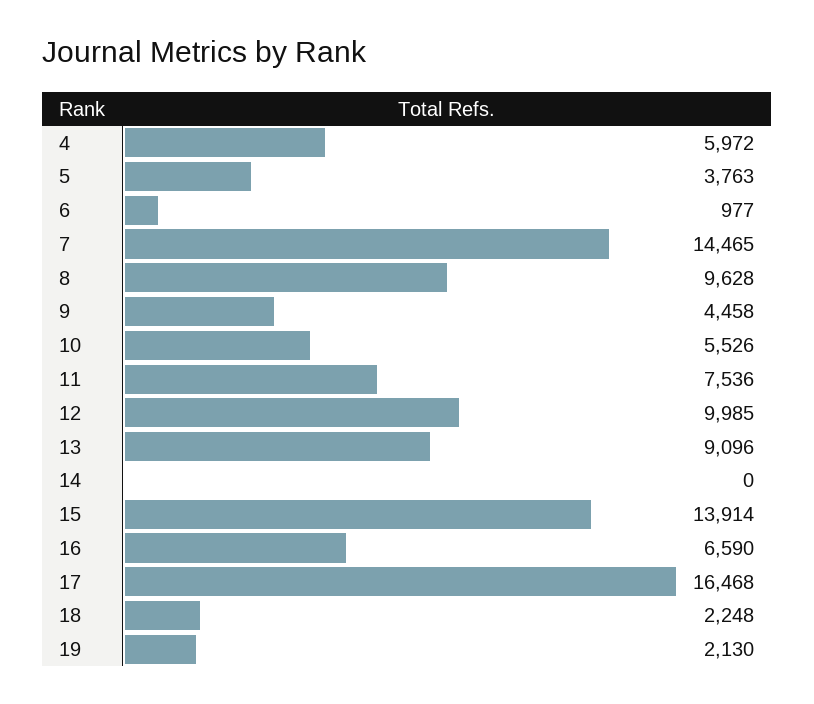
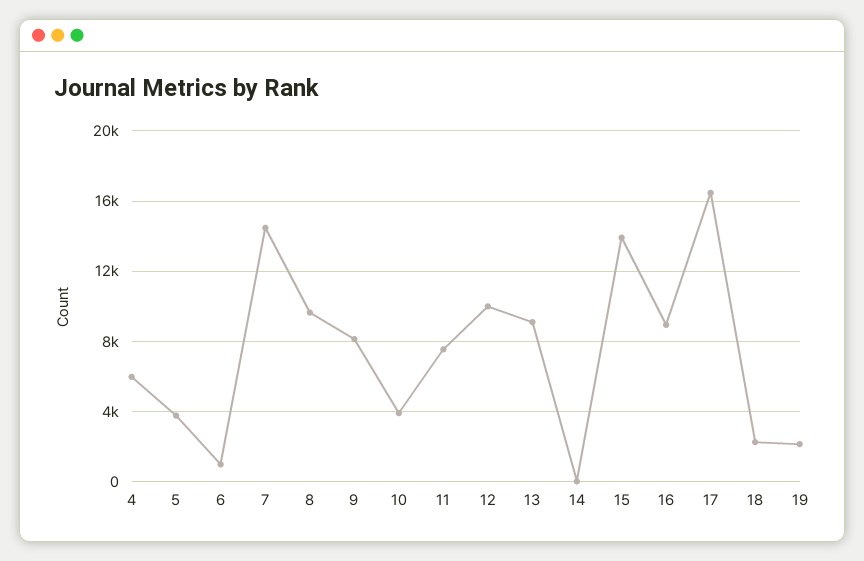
  {
    "4": 5972,
    "5": 3763,
    "6": 977,
    "7": 14465,
    "8": 9628,
-   "9": 4458,
+   "9": 8000,
-   "10": 5526,
+   "10": 4000,
    "11": 7536,
    "12": 9985,
    "13": 9096,
    "14": 0,
    "15": 13914,
-   "16": 6590,
+   "16": 9000,
    "17": 16468,
    "18": 2248,
    "19": 2130
  }

